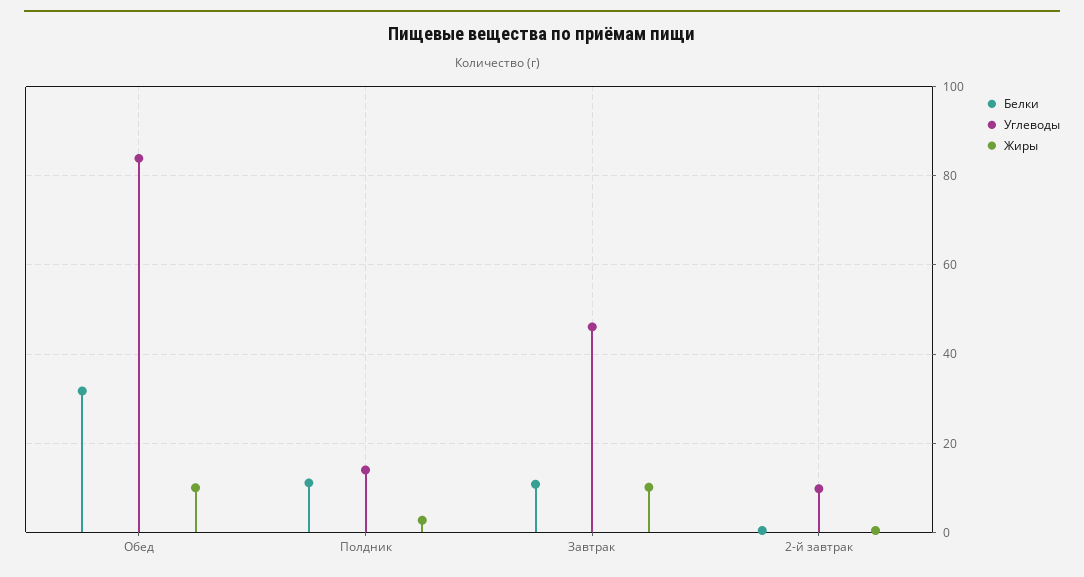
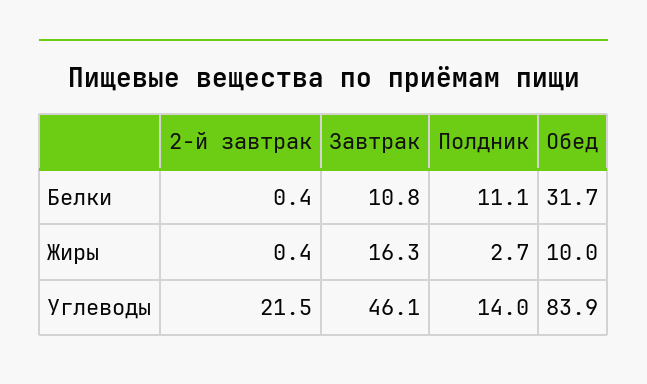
  {
    "Белки": {
      "Обед": 31.7,
      "Полдник": 11.1,
      "Завтрак": 10.8,
      "2-й завтрак": 0.4
    },
    "Углеводы": {
      "Обед": 83.9,
      "Полдник": 14,
      "Завтрак": 46.1,
-     "2-й завтрак": 10
+     "2-й завтрак": 21.5
    },
    "Жиры": {
      "Обед": 10,
      "Полдник": 2.7,
-     "Завтрак": 10,
+     "Завтрак": 16.3,
      "2-й завтрак": 0.4
    }
  }

